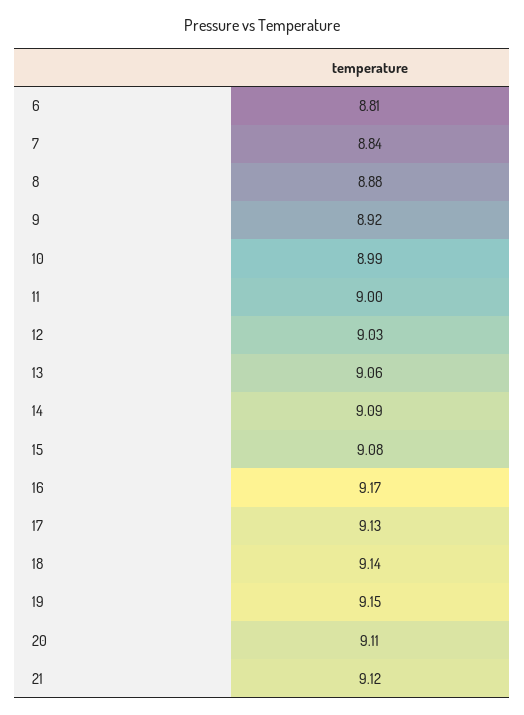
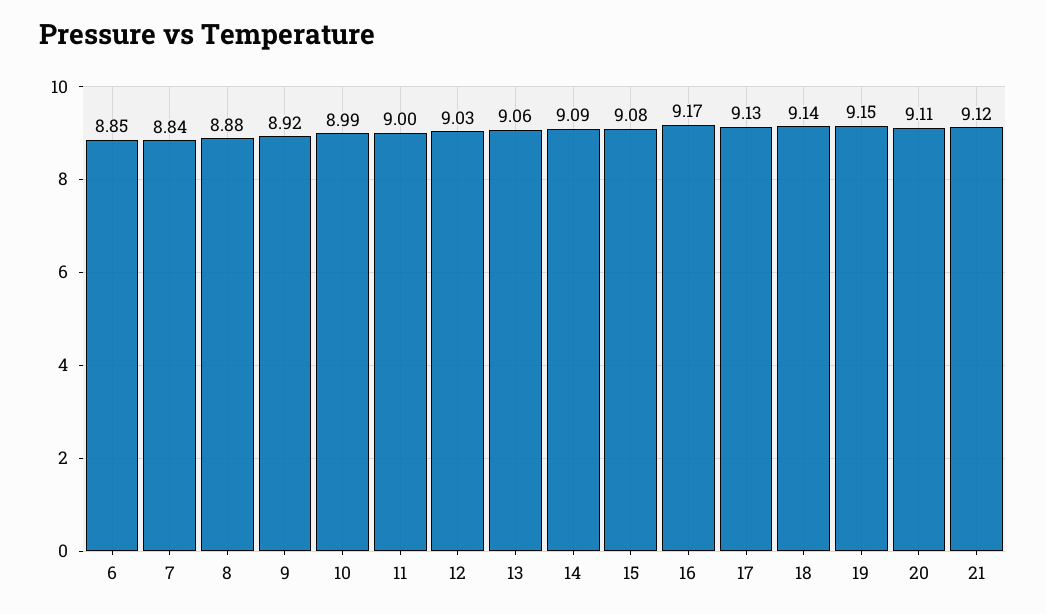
  {
-   "6": 8.81,
+   "6": 8.85,
    "7": 8.84,
    "8": 8.88,
    "9": 8.92,
    "10": 8.99,
    "11": 9,
    "12": 9.03,
    "13": 9.06,
    "14": 9.09,
    "15": 9.08,
    "16": 9.17,
    "17": 9.13,
    "18": 9.14,
    "19": 9.15,
    "20": 9.11,
    "21": 9.12
  }

